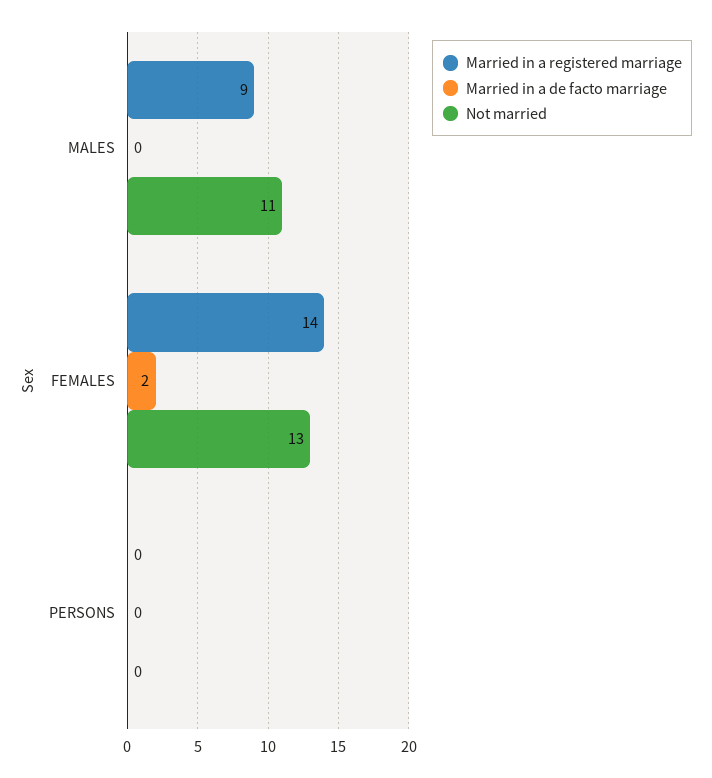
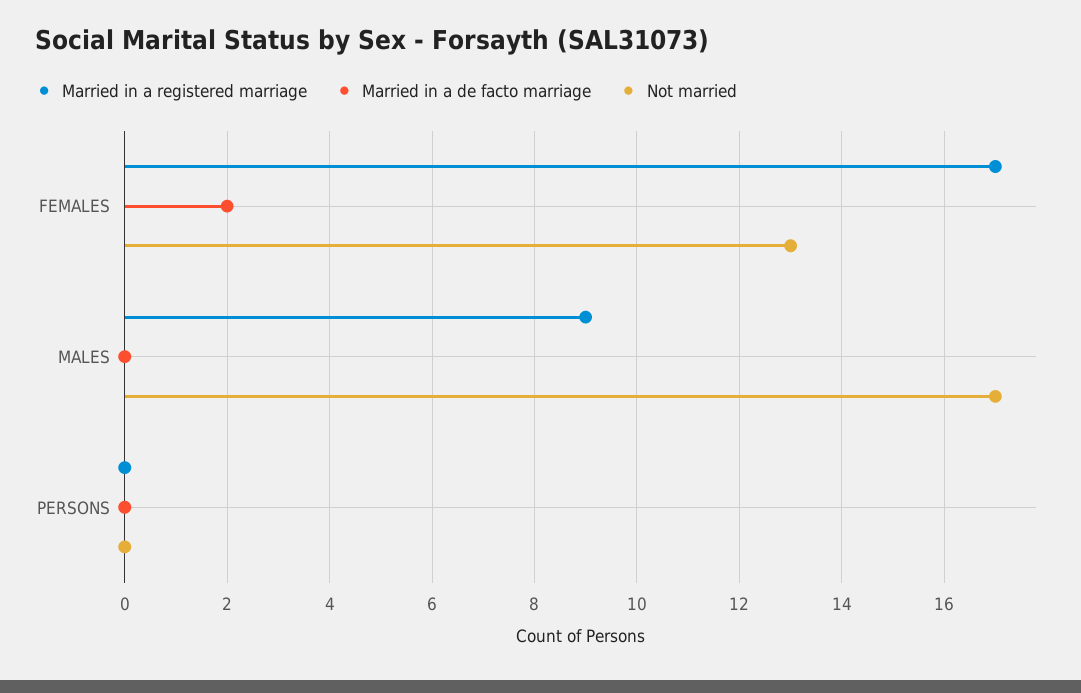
  {
    "Married in a registered marriage": {
      "MALES": 9,
-     "FEMALES": 14,
+     "FEMALES": 17,
      "PERSONS": 0
    },
    "Married in a de facto marriage": {
      "MALES": 0,
      "FEMALES": 2,
      "PERSONS": 0
    },
    "Not married": {
-     "MALES": 11,
+     "MALES": 17,
      "FEMALES": 13,
      "PERSONS": 0
    }
  }

